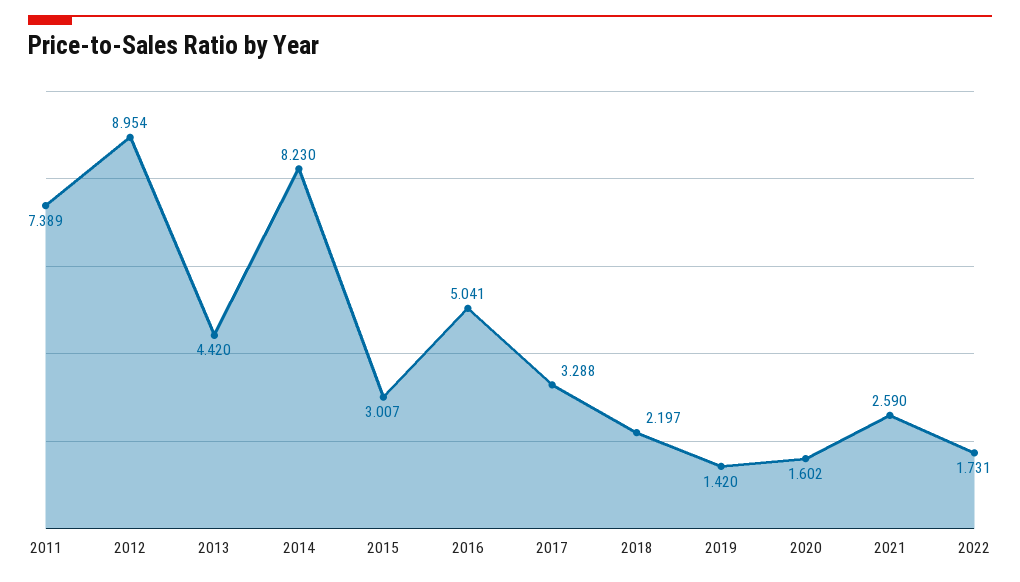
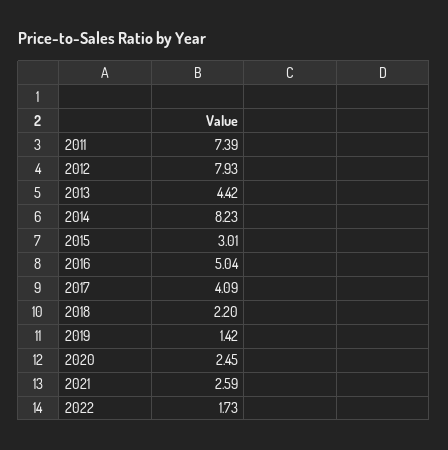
  {
    "2011": 7.389,
-   "2012": 8.954,
+   "2012": 7.93,
    "2013": 4.42,
    "2014": 8.23,
    "2015": 3.007,
    "2016": 5.041,
-   "2017": 3.288,
+   "2017": 4.09,
    "2018": 2.197,
    "2019": 1.42,
-   "2020": 1.602,
+   "2020": 2.45,
    "2021": 2.59,
    "2022": 1.731
  }

